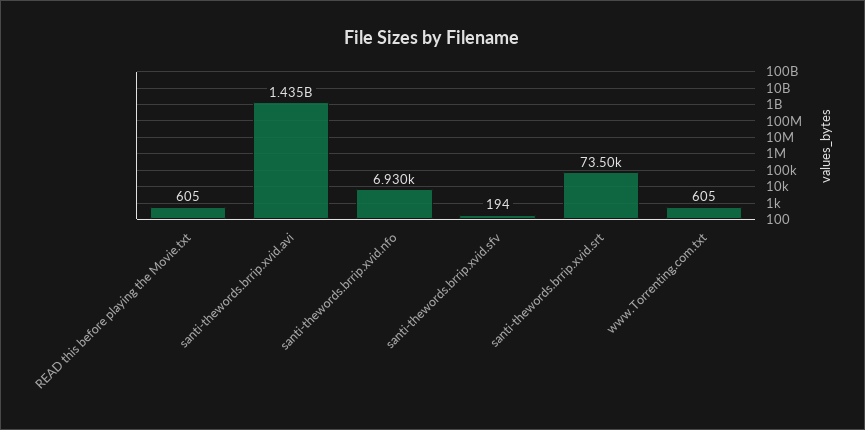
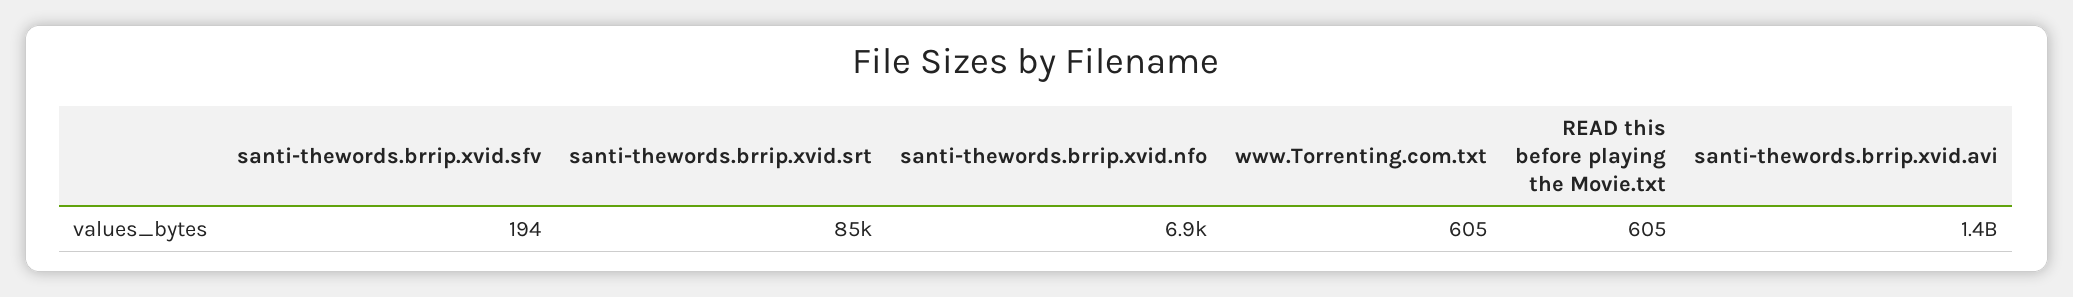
  {
    "READ this before playing the Movie.txt": 605,
    "santi-thewords.brrip.xvid.avi": 1435000000,
    "santi-thewords.brrip.xvid.nfo": 6930,
    "santi-thewords.brrip.xvid.sfv": 194,
-   "santi-thewords.brrip.xvid.srt": 73500,
+   "santi-thewords.brrip.xvid.srt": 85000,
    "www.Torrenting.com.txt": 605
  }

